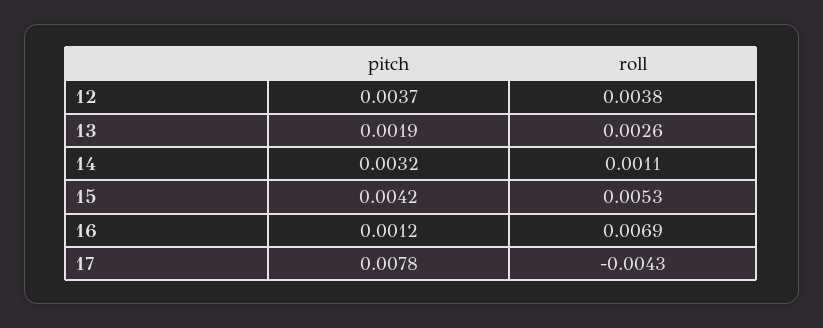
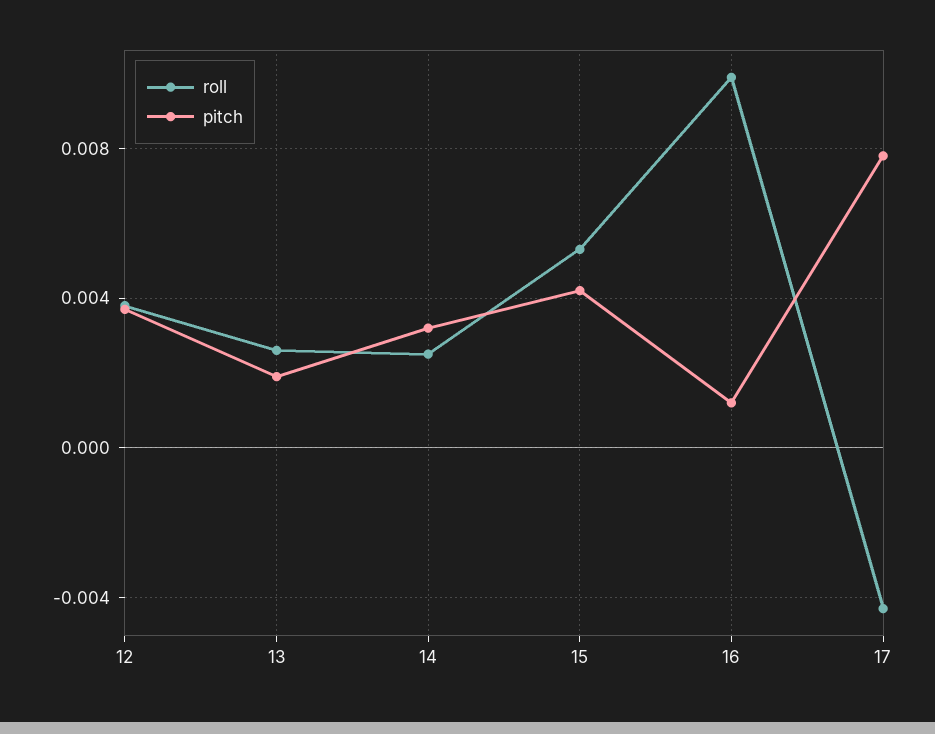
  {
    "pitch": {
      "12": 0.0037,
      "13": 0.0019,
      "14": 0.0032,
      "15": 0.0042,
      "16": 0.0012,
      "17": 0.0078
    },
    "roll": {
      "12": 0.0038,
      "13": 0.0026,
-     "14": 0.0011,
+     "14": 0.0025,
      "15": 0.0053,
-     "16": 0.0069,
+     "16": 0.01,
      "17": -0.0043
    }
  }

